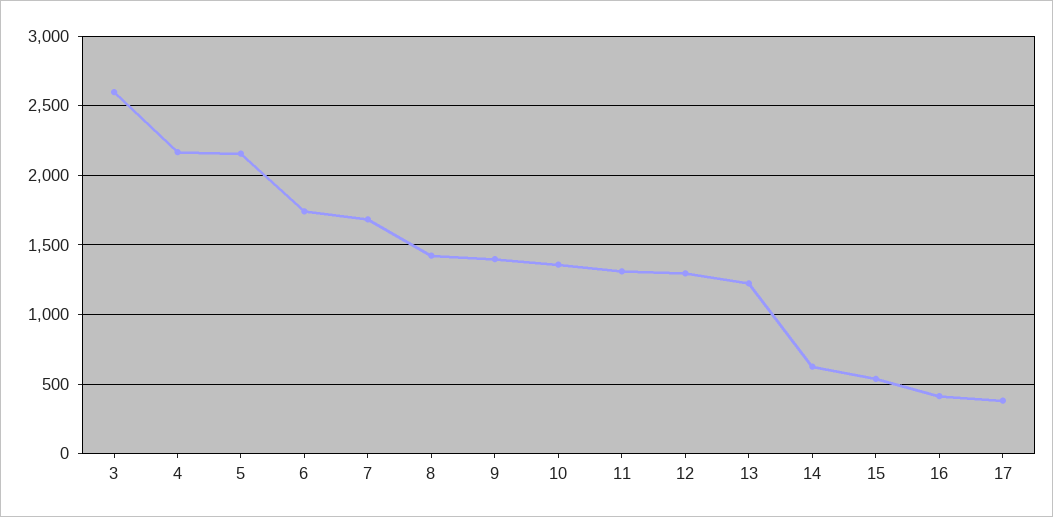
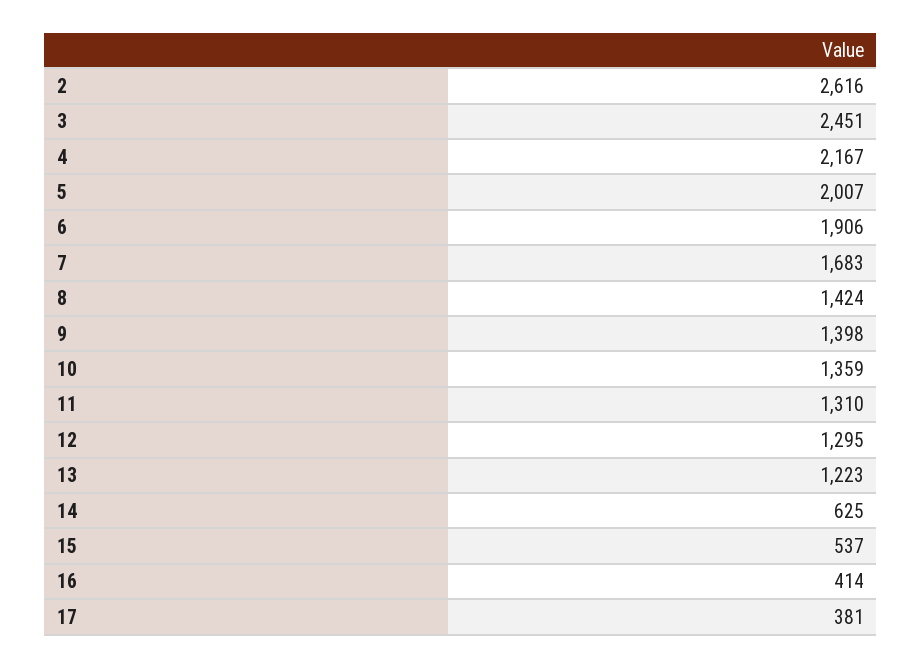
  {
-   "3": 2600,
+   "3": 2451,
    "4": 2167,
-   "5": 2150,
+   "5": 2007,
-   "6": 1750,
+   "6": 1906,
    "7": 1683,
    "8": 1424,
    "9": 1398,
    "10": 1359,
    "11": 1310,
    "12": 1295,
    "13": 1223,
    "14": 625,
    "15": 537,
    "16": 414,
-   "17": 381
+   "17": 381,
+   "2": 2616
  }

